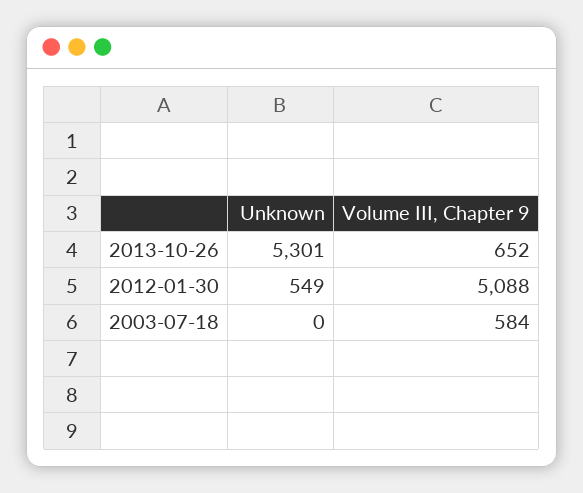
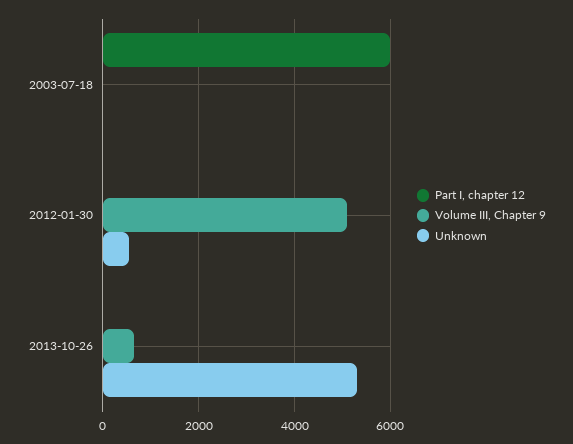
  {
    "Unknown": {
      "2013-10-26": 5301,
      "2012-01-30": 549,
      "2003-07-18": 0
    },
    "Volume III, Chapter 9": {
      "2013-10-26": 652,
      "2012-01-30": 5088,
-     "2003-07-18": 584
+     "2003-07-18": 0
-   }
+   },
+   "Part I, chapter 12": {
+     "2003-07-18": 6000,
+     "2012-01-30": 0,
+     "2013-10-26": 0
+   }
  }

